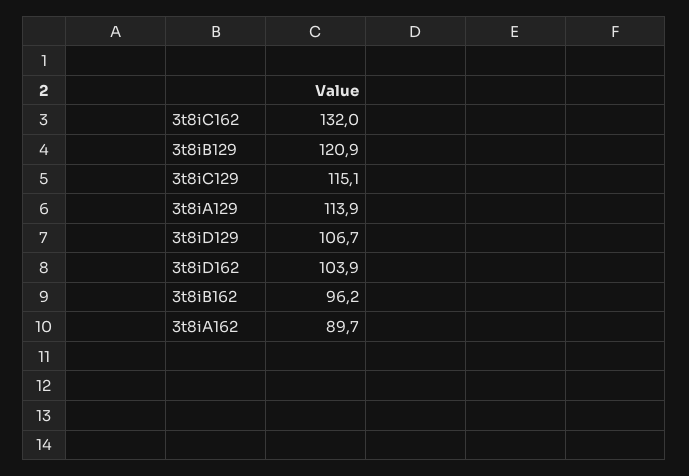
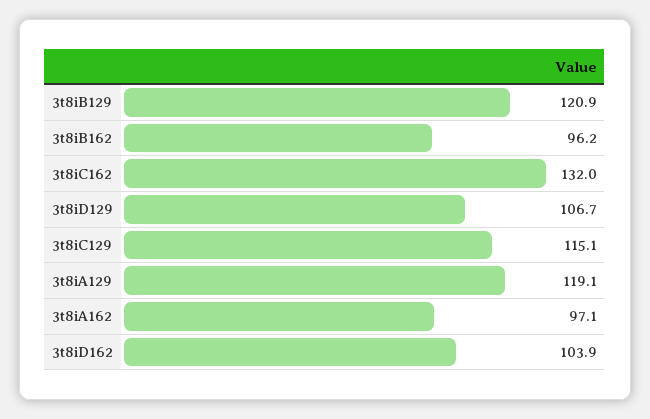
  {
    "3t8iC162": 132,
    "3t8iB129": 120.9,
    "3t8iC129": 115.1,
-   "3t8iA129": 113.9,
+   "3t8iA129": 119.1,
    "3t8iD129": 106.7,
    "3t8iD162": 103.9,
    "3t8iB162": 96.2,
-   "3t8iA162": 89.7
+   "3t8iA162": 97.1
  }

